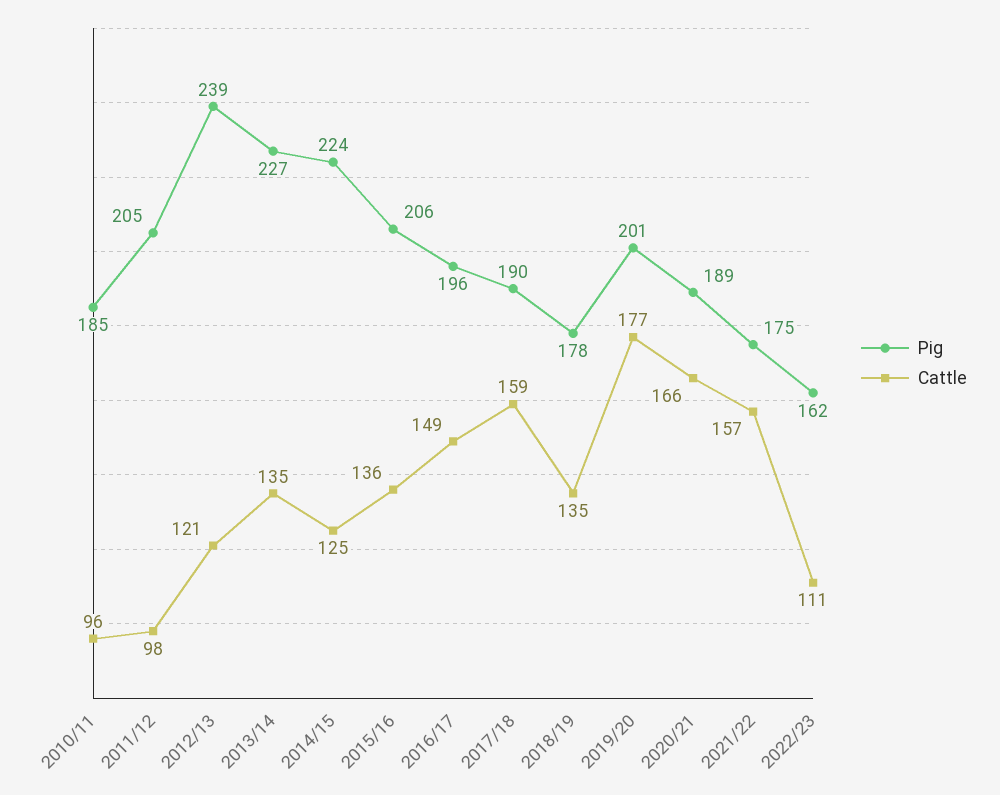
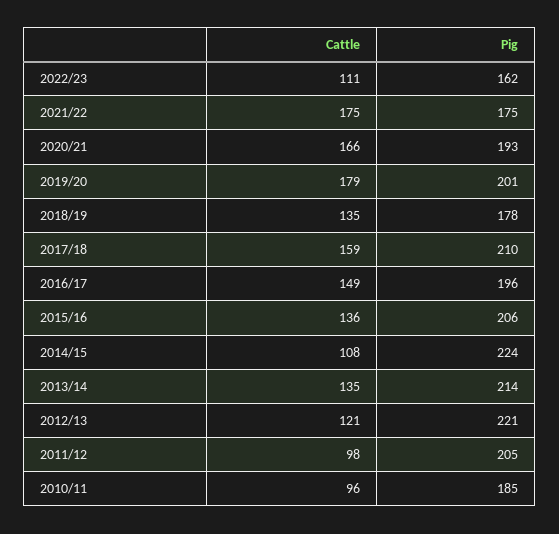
  {
    "Pig": {
      "2010/11": 185,
      "2011/12": 205,
-     "2012/13": 239,
+     "2012/13": 221,
-     "2013/14": 227,
+     "2013/14": 214,
      "2014/15": 224,
      "2015/16": 206,
      "2016/17": 196,
-     "2017/18": 190,
+     "2017/18": 210,
      "2018/19": 178,
      "2019/20": 201,
-     "2020/21": 189,
+     "2020/21": 193,
      "2021/22": 175,
      "2022/23": 162
    },
    "Cattle": {
      "2010/11": 96,
      "2011/12": 98,
      "2012/13": 121,
      "2013/14": 135,
-     "2014/15": 125,
+     "2014/15": 108,
      "2015/16": 136,
      "2016/17": 149,
      "2017/18": 159,
      "2018/19": 135,
-     "2019/20": 177,
+     "2019/20": 179,
      "2020/21": 166,
-     "2021/22": 157,
+     "2021/22": 175,
      "2022/23": 111
    }
  }

